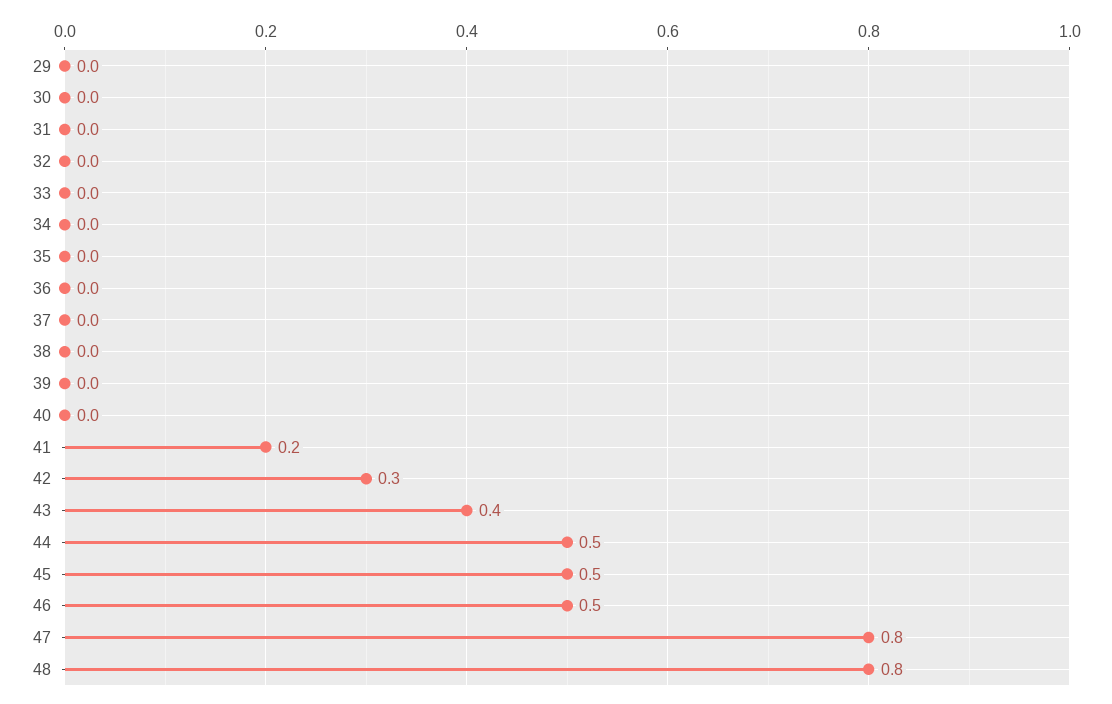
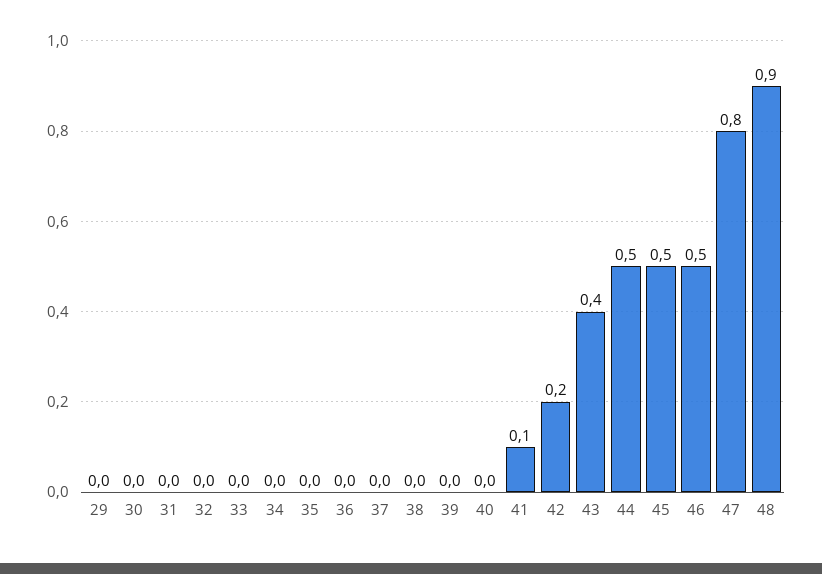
  {
    "29": 0,
    "30": 0,
    "31": 0,
    "32": 0,
    "33": 0,
    "34": 0,
    "35": 0,
    "36": 0,
    "37": 0,
    "38": 0,
    "39": 0,
    "40": 0,
-   "41": 0.2,
+   "41": 0.1,
-   "42": 0.3,
+   "42": 0.2,
    "43": 0.4,
    "44": 0.5,
    "45": 0.5,
    "46": 0.5,
    "47": 0.8,
-   "48": 0.8
+   "48": 0.9
  }

